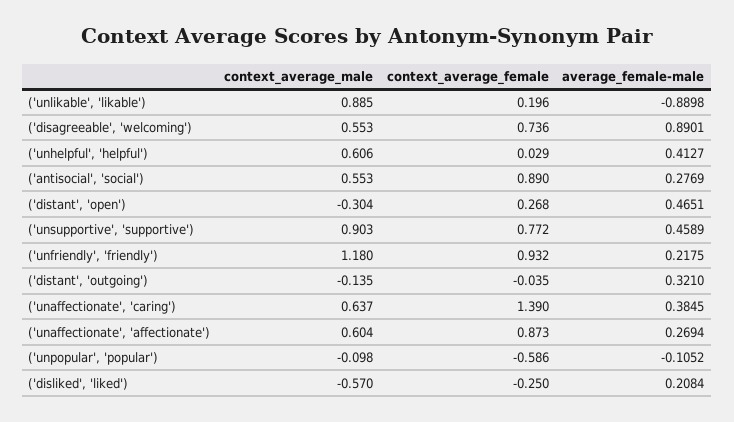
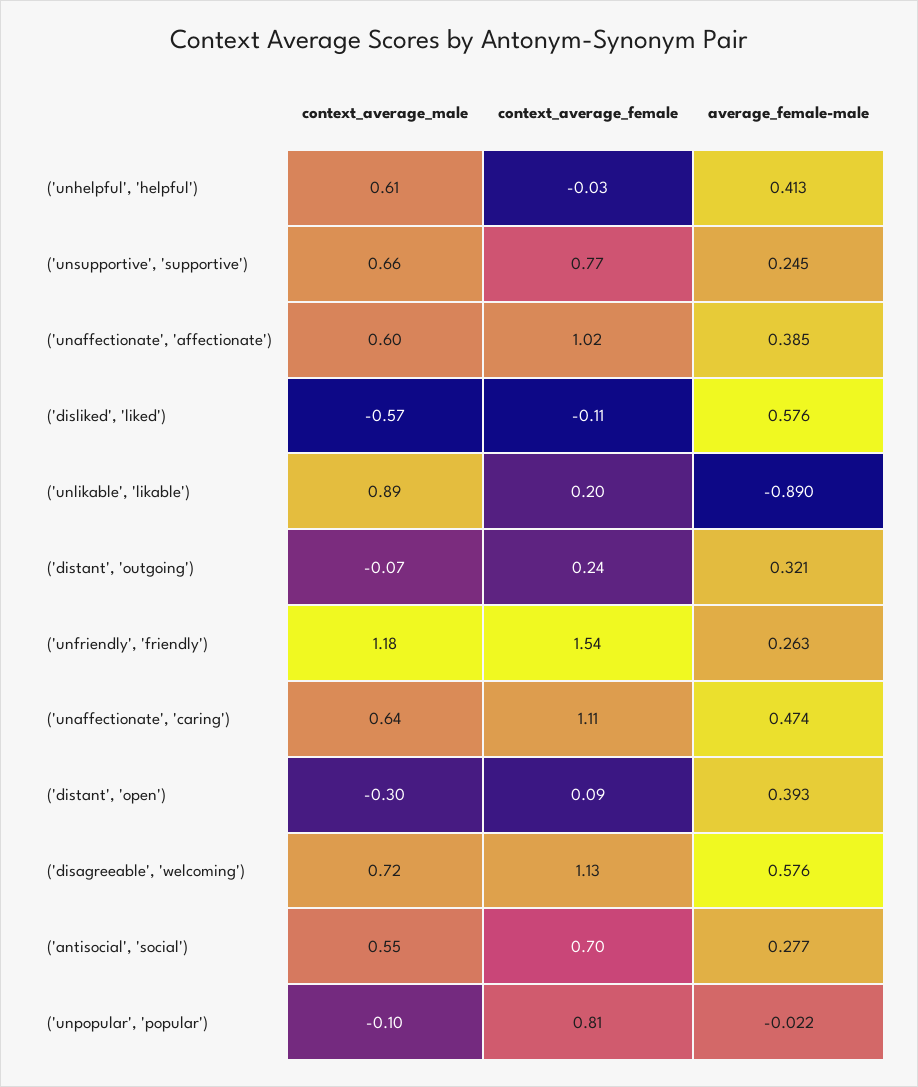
  {
    "context_average_male": {
      "('unlikable', 'likable')": 0.885,
-     "('disagreeable', 'welcoming')": 0.553,
+     "('disagreeable', 'welcoming')": 0.72,
      "('unhelpful', 'helpful')": 0.606,
      "('antisocial', 'social')": 0.553,
      "('distant', 'open')": -0.304,
-     "('unsupportive', 'supportive')": 0.903,
+     "('unsupportive', 'supportive')": 0.66,
      "('unfriendly', 'friendly')": 1.18,
-     "('distant', 'outgoing')": -0.135,
+     "('distant', 'outgoing')": -0.07,
      "('unaffectionate', 'caring')": 0.637,
      "('unaffectionate', 'affectionate')": 0.604,
      "('unpopular', 'popular')": -0.098,
      "('disliked', 'liked')": -0.57
    },
    "context_average_female": {
      "('unlikable', 'likable')": 0.196,
-     "('disagreeable', 'welcoming')": 0.736,
+     "('disagreeable', 'welcoming')": 1.13,
-     "('unhelpful', 'helpful')": 0.029,
+     "('unhelpful', 'helpful')": -0.03,
-     "('antisocial', 'social')": 0.89,
+     "('antisocial', 'social')": 0.7,
-     "('distant', 'open')": 0.268,
+     "('distant', 'open')": 0.09,
      "('unsupportive', 'supportive')": 0.772,
-     "('unfriendly', 'friendly')": 0.932,
+     "('unfriendly', 'friendly')": 1.54,
-     "('distant', 'outgoing')": -0.035,
+     "('distant', 'outgoing')": 0.24,
-     "('unaffectionate', 'caring')": 1.39,
+     "('unaffectionate', 'caring')": 1.11,
-     "('unaffectionate', 'affectionate')": 0.873,
+     "('unaffectionate', 'affectionate')": 1.02,
-     "('unpopular', 'popular')": -0.586,
+     "('unpopular', 'popular')": 0.81,
-     "('disliked', 'liked')": -0.25
+     "('disliked', 'liked')": -0.11
    },
    "average_female-male": {
      "('unlikable', 'likable')": -0.8898,
-     "('disagreeable', 'welcoming')": 0.8901,
+     "('disagreeable', 'welcoming')": 0.576,
      "('unhelpful', 'helpful')": 0.4127,
      "('antisocial', 'social')": 0.2769,
-     "('distant', 'open')": 0.4651,
+     "('distant', 'open')": 0.393,
-     "('unsupportive', 'supportive')": 0.4589,
+     "('unsupportive', 'supportive')": 0.245,
-     "('unfriendly', 'friendly')": 0.2175,
+     "('unfriendly', 'friendly')": 0.263,
      "('distant', 'outgoing')": 0.321,
-     "('unaffectionate', 'caring')": 0.3845,
+     "('unaffectionate', 'caring')": 0.474,
-     "('unaffectionate', 'affectionate')": 0.2694,
+     "('unaffectionate', 'affectionate')": 0.385,
-     "('unpopular', 'popular')": -0.1052,
+     "('unpopular', 'popular')": -0.022,
-     "('disliked', 'liked')": 0.2084
+     "('disliked', 'liked')": 0.576
    }
  }

